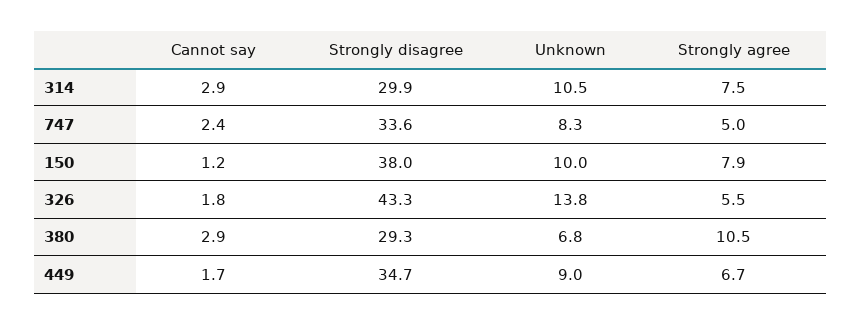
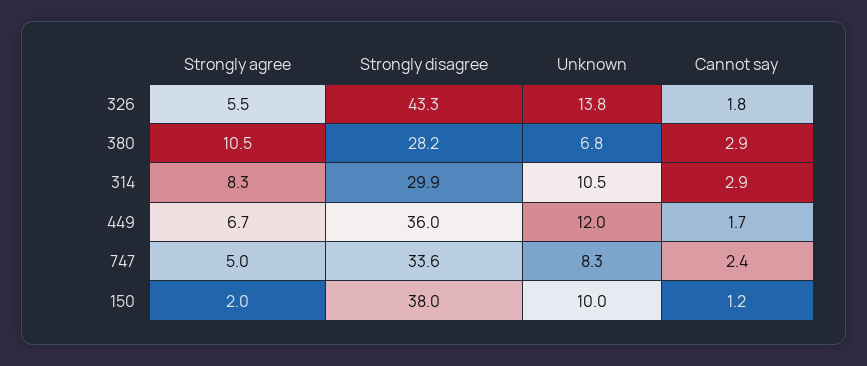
  {
    "Cannot say": {
      "314": 2.9,
      "747": 2.4,
      "150": 1.2,
      "326": 1.8,
      "380": 2.9,
      "449": 1.7
    },
    "Strongly disagree": {
      "314": 29.9,
      "747": 33.6,
      "150": 38,
      "326": 43.3,
-     "380": 29.3,
+     "380": 28.2,
-     "449": 34.7
+     "449": 36
    },
    "Unknown": {
      "314": 10.5,
      "747": 8.3,
      "150": 10,
      "326": 13.8,
      "380": 6.8,
-     "449": 9
+     "449": 12
    },
    "Strongly agree": {
-     "314": 7.5,
+     "314": 8.3,
      "747": 5,
-     "150": 7.9,
+     "150": 2,
      "326": 5.5,
      "380": 10.5,
      "449": 6.7
    }
  }

